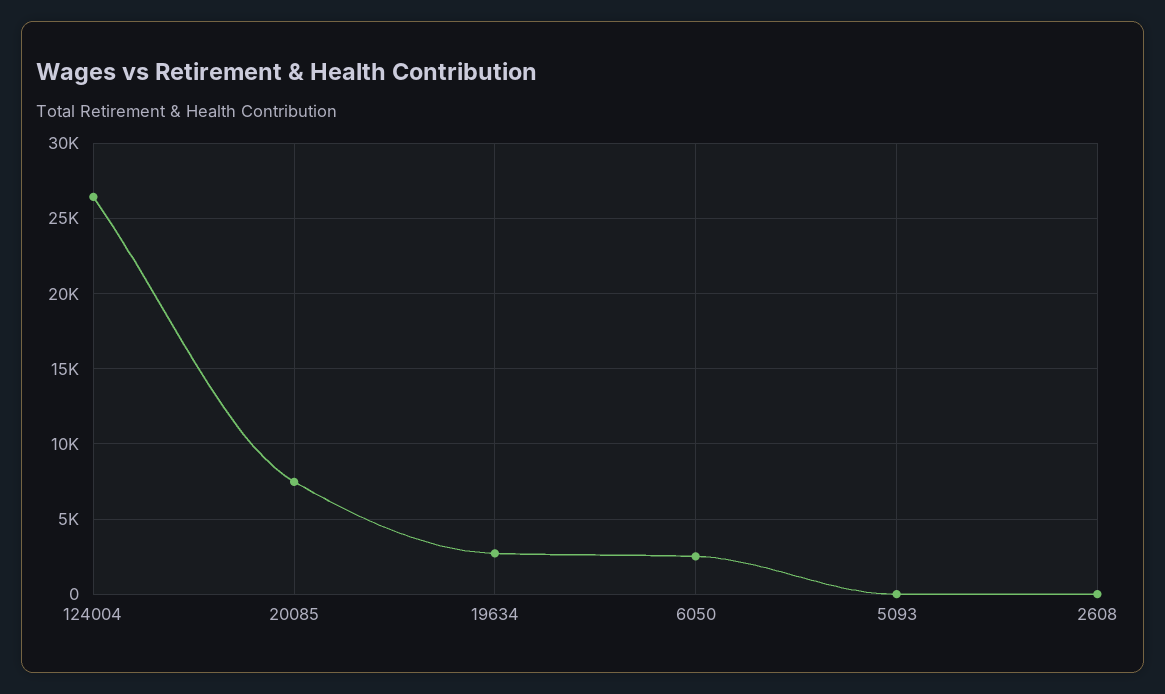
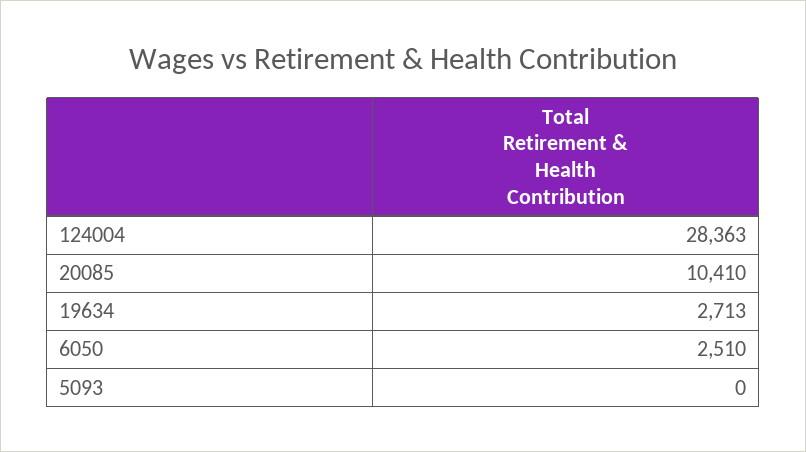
  {
-   "124004": 26500,
+   "124004": 28363,
-   "20085": 7500,
+   "20085": 10410,
    "19634": 2713,
    "6050": 2510,
-   "5093": 0,
+   "5093": 0
-   "2608": 0
  }

